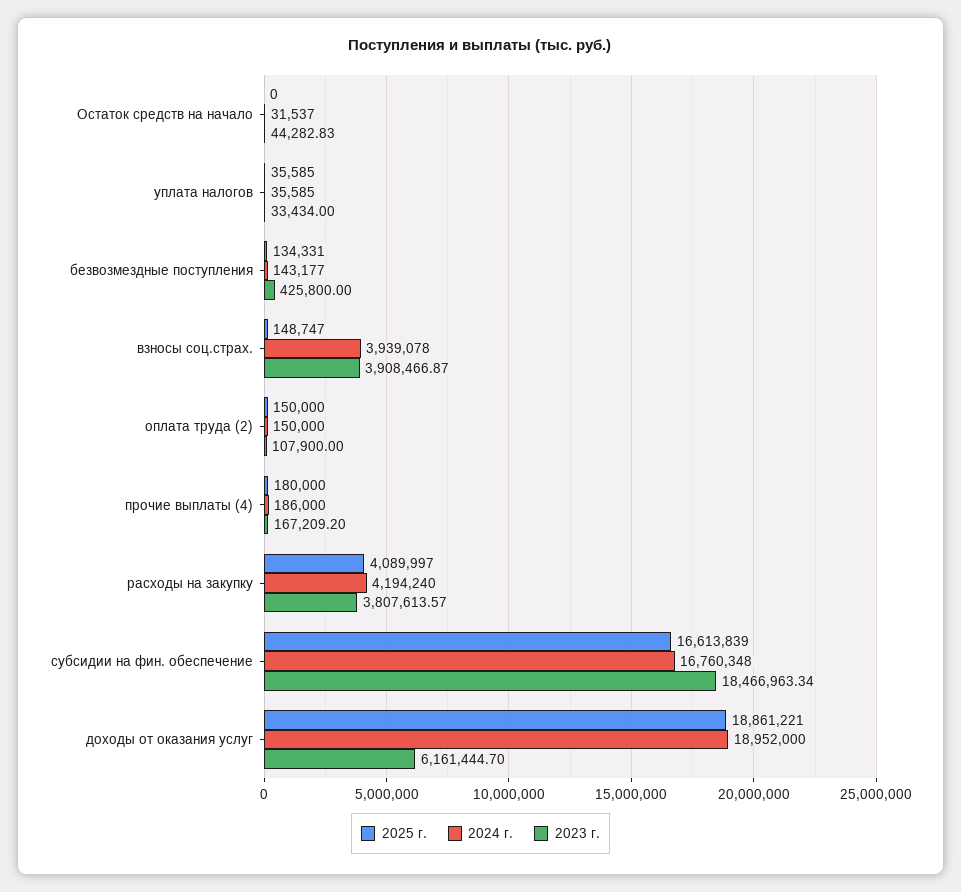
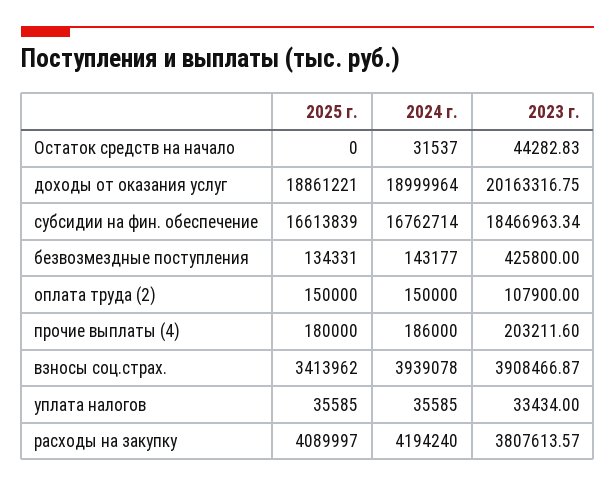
  {
    "2025 г.": {
      "Остаток средств на начало": 0,
      "уплата налогов": 35585,
      "безвозмездные поступления": 134331,
-     "взносы соц.страх.": 148747,
+     "взносы соц.страх.": 3413962,
      "оплата труда (2)": 150000,
      "прочие выплаты (4)": 180000,
      "расходы на закупку": 4089997,
      "субсидии на фин. обеспечение": 16613839,
      "доходы от оказания услуг": 18861221
    },
    "2024 г.": {
      "Остаток средств на начало": 31537,
      "уплата налогов": 35585,
      "безвозмездные поступления": 143177,
      "взносы соц.страх.": 3939078,
      "оплата труда (2)": 150000,
      "прочие выплаты (4)": 186000,
      "расходы на закупку": 4194240,
-     "субсидии на фин. обеспечение": 16760348,
+     "субсидии на фин. обеспечение": 16762714,
-     "доходы от оказания услуг": 18952000
+     "доходы от оказания услуг": 18999964
    },
    "2023 г.": {
      "Остаток средств на начало": 44282.83,
      "уплата налогов": 33434,
      "безвозмездные поступления": 425800,
      "взносы соц.страх.": 3908466.87,
      "оплата труда (2)": 107900,
-     "прочие выплаты (4)": 167209.2,
+     "прочие выплаты (4)": 203211.6,
      "расходы на закупку": 3807613.57,
      "субсидии на фин. обеспечение": 18466963.34,
-     "доходы от оказания услуг": 6161444.7
+     "доходы от оказания услуг": 20163316.75
    }
  }

